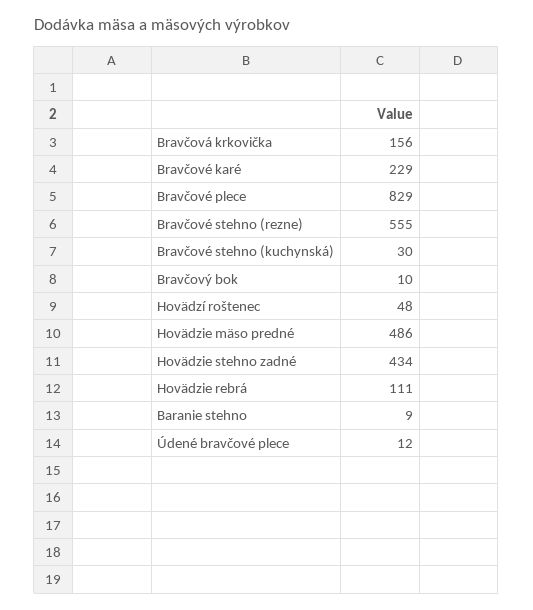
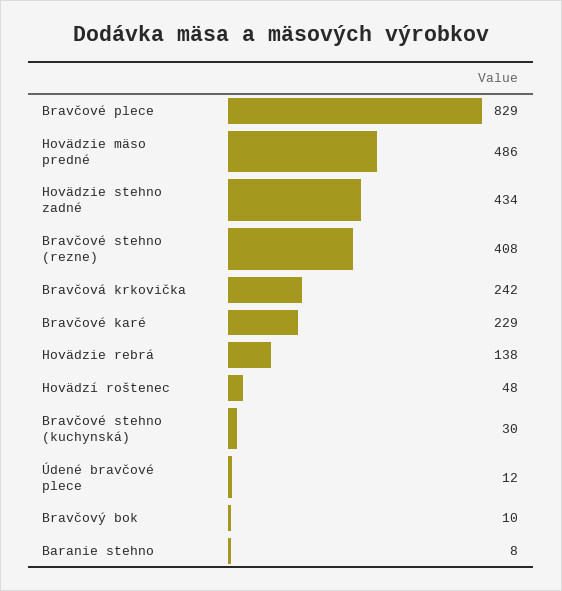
  {
-   "Bravčová krkovička": 156,
+   "Bravčová krkovička": 242,
    "Bravčové karé": 229,
    "Bravčové plece": 829,
-   "Bravčové stehno (rezne)": 555,
+   "Bravčové stehno (rezne)": 408,
    "Bravčové stehno (kuchynská)": 30,
    "Bravčový bok": 10,
    "Hovädzí roštenec": 48,
    "Hovädzie mäso predné": 486,
    "Hovädzie stehno zadné": 434,
-   "Hovädzie rebrá": 111,
+   "Hovädzie rebrá": 138,
-   "Baranie stehno": 9,
+   "Baranie stehno": 8,
    "Údené bravčové plece": 12
  }

